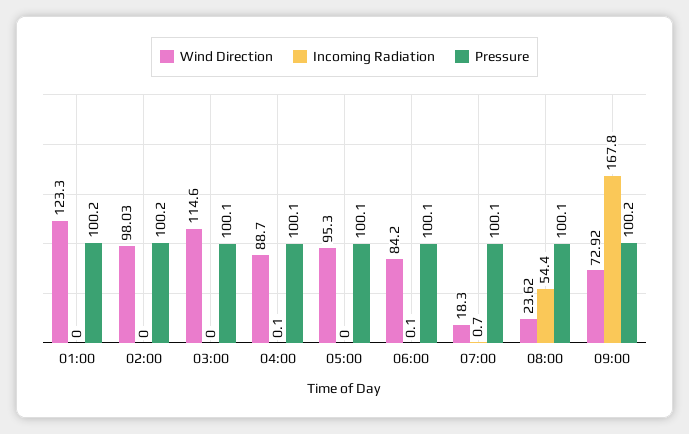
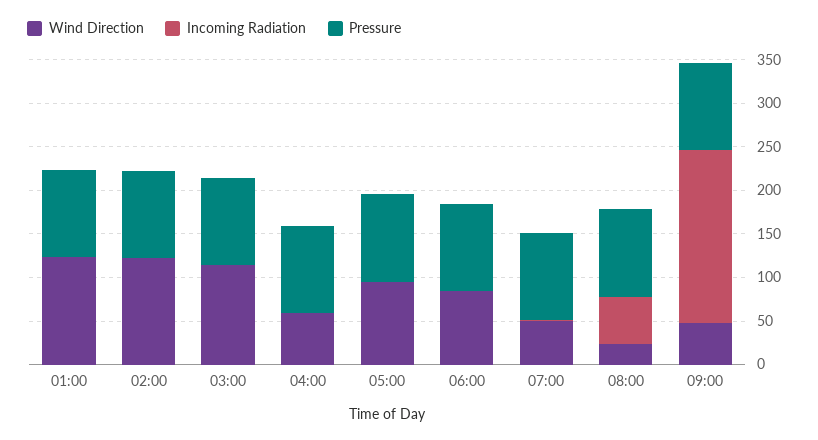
  {
    "Wind Direction": {
      "01:00": 123.3,
-     "02:00": 98.03,
+     "02:00": 120,
      "03:00": 114.6,
-     "04:00": 88.7,
+     "04:00": 60,
      "05:00": 95.3,
      "06:00": 84.2,
-     "07:00": 18.3,
+     "07:00": 50,
      "08:00": 23.62,
-     "09:00": 72.92
+     "09:00": 50
    },
    "Incoming Radiation": {
      "01:00": 0,
      "02:00": 0,
      "03:00": 0,
      "04:00": 0.1,
      "05:00": 0,
      "06:00": 0.1,
      "07:00": 0.7,
      "08:00": 54.4,
-     "09:00": 167.8
+     "09:00": 200
    },
    "Pressure": {
      "01:00": 100.2,
      "02:00": 100.2,
      "03:00": 100.1,
      "04:00": 100.1,
      "05:00": 100.1,
      "06:00": 100.1,
      "07:00": 100.1,
      "08:00": 100.1,
      "09:00": 100.2
    }
  }

